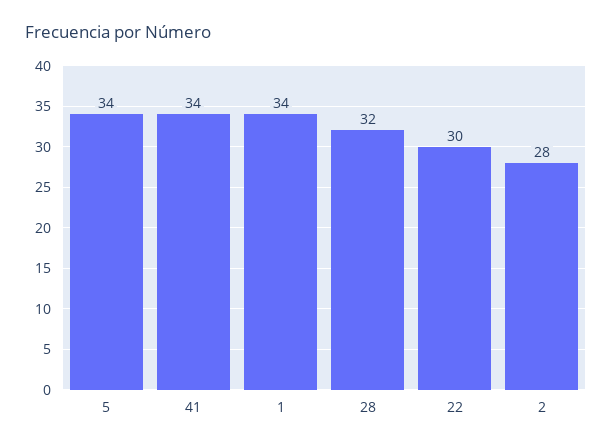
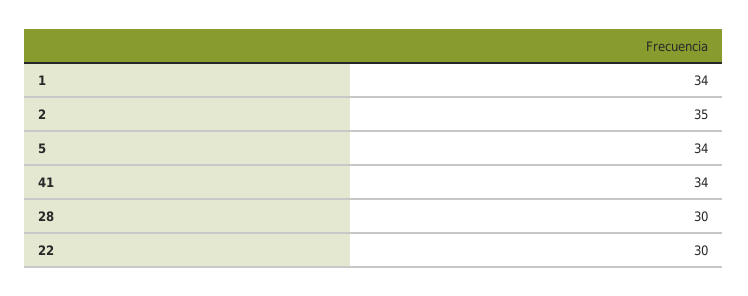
  {
    "5": 34,
    "41": 34,
    "1": 34,
-   "28": 32,
+   "28": 30,
    "22": 30,
-   "2": 28
+   "2": 35
  }

